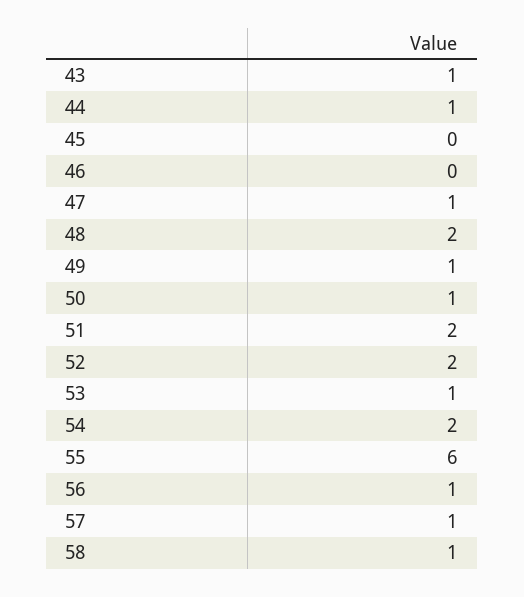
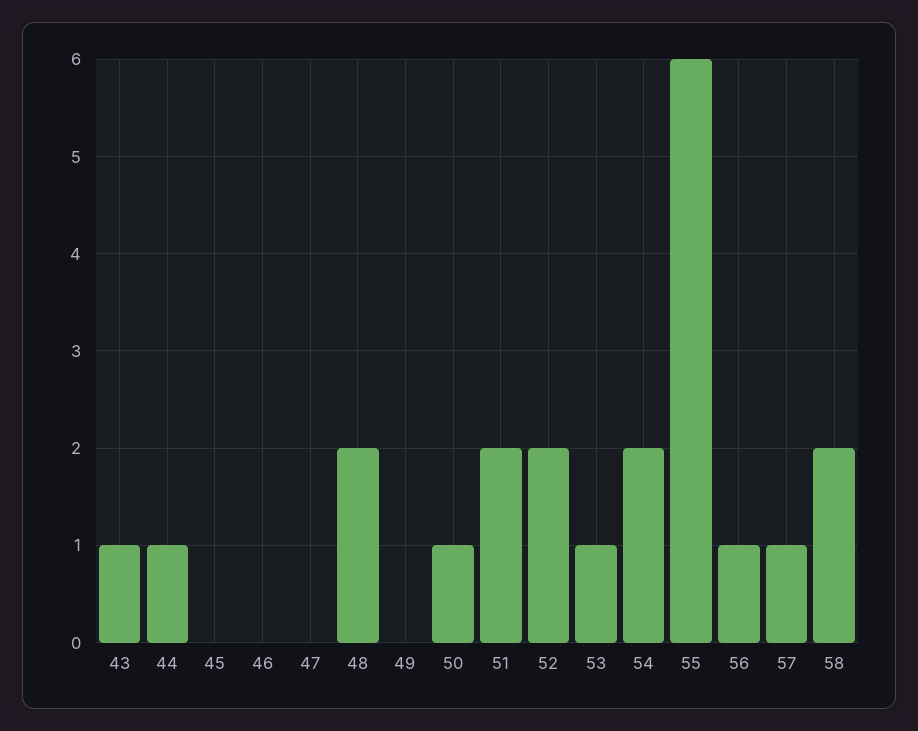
  {
    "43": 1,
    "44": 1,
    "45": 0,
    "46": 0,
-   "47": 1,
+   "47": 0,
    "48": 2,
-   "49": 1,
+   "49": 0,
    "50": 1,
    "51": 2,
    "52": 2,
    "53": 1,
    "54": 2,
    "55": 6,
    "56": 1,
    "57": 1,
-   "58": 1
+   "58": 2
  }

